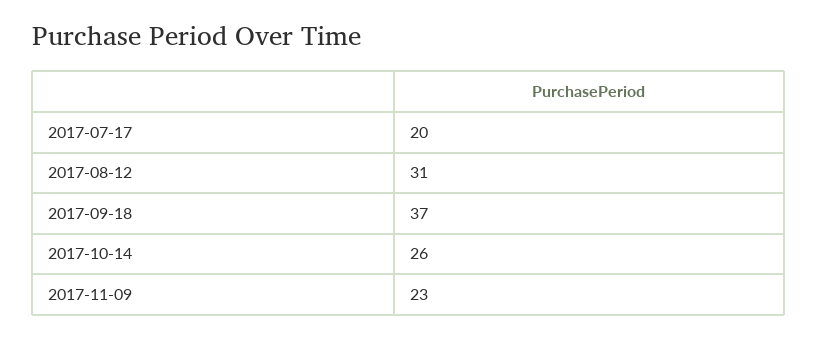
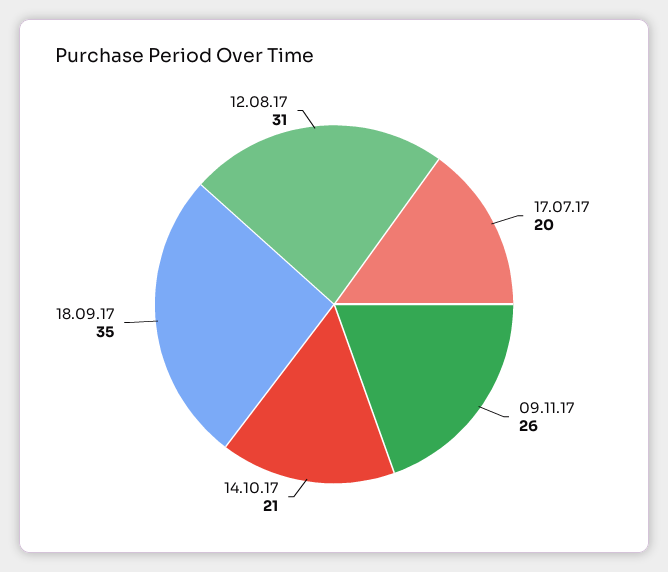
  {
    "2017-07-17": 20,
    "2017-08-12": 31,
-   "2017-09-18": 37,
+   "2017-09-18": 35,
-   "2017-10-14": 26,
+   "2017-10-14": 21,
-   "2017-11-09": 23
+   "2017-11-09": 26
  }

